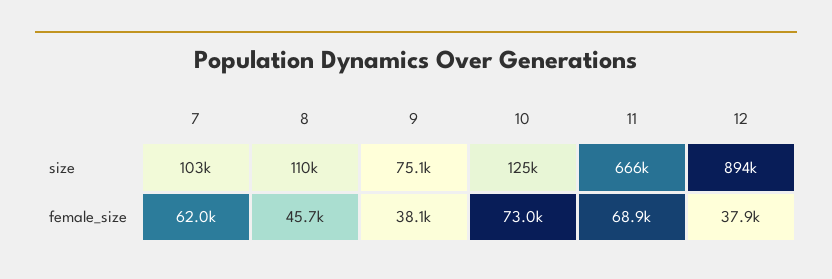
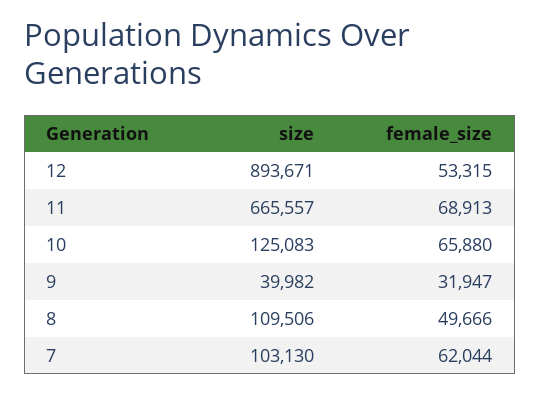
  {
    "7": {
      "size": 103130,
      "female_size": 62044
    },
    "8": {
      "size": 109506,
-     "female_size": 45700
+     "female_size": 49666
    },
    "9": {
-     "size": 75100,
+     "size": 39982,
-     "female_size": 38100
+     "female_size": 31947
    },
    "10": {
      "size": 125083,
-     "female_size": 73000
+     "female_size": 65880
    },
    "11": {
      "size": 665557,
      "female_size": 68913
    },
    "12": {
      "size": 893671,
-     "female_size": 37900
+     "female_size": 53315
    }
  }

